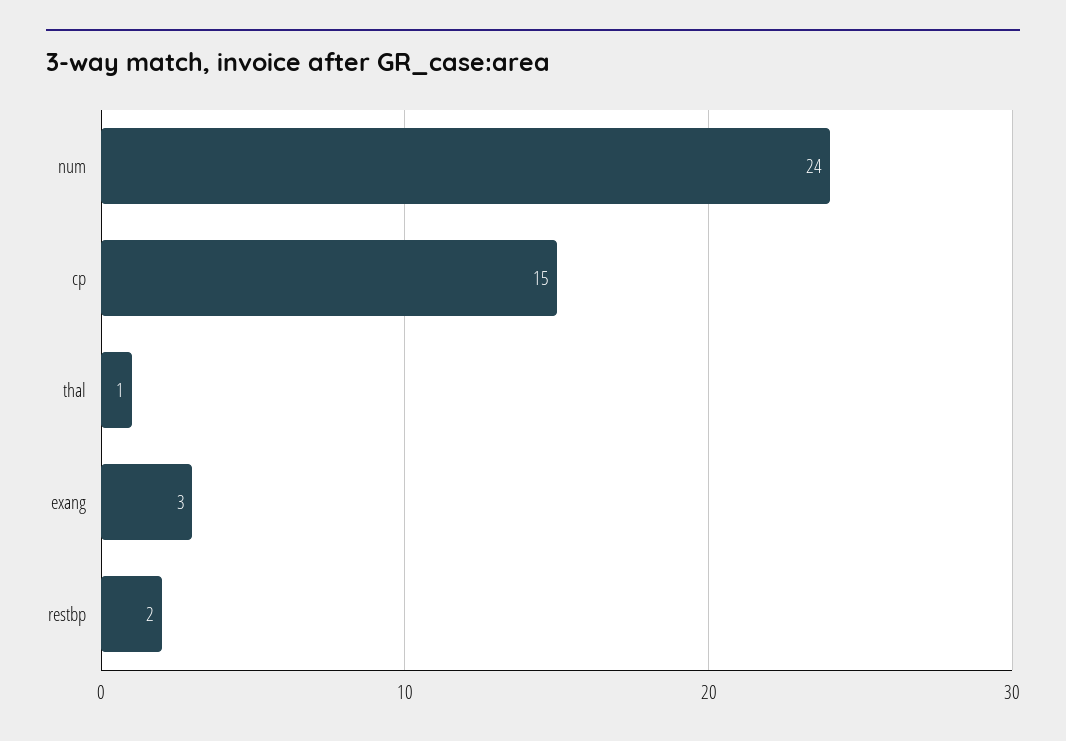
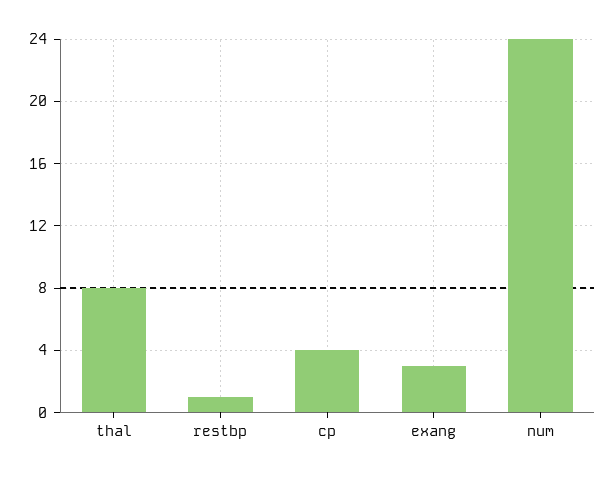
  {
    "num": 24,
-   "cp": 15,
+   "cp": 4,
-   "thal": 1,
+   "thal": 8,
    "exang": 3,
-   "restbp": 2
+   "restbp": 1
  }

